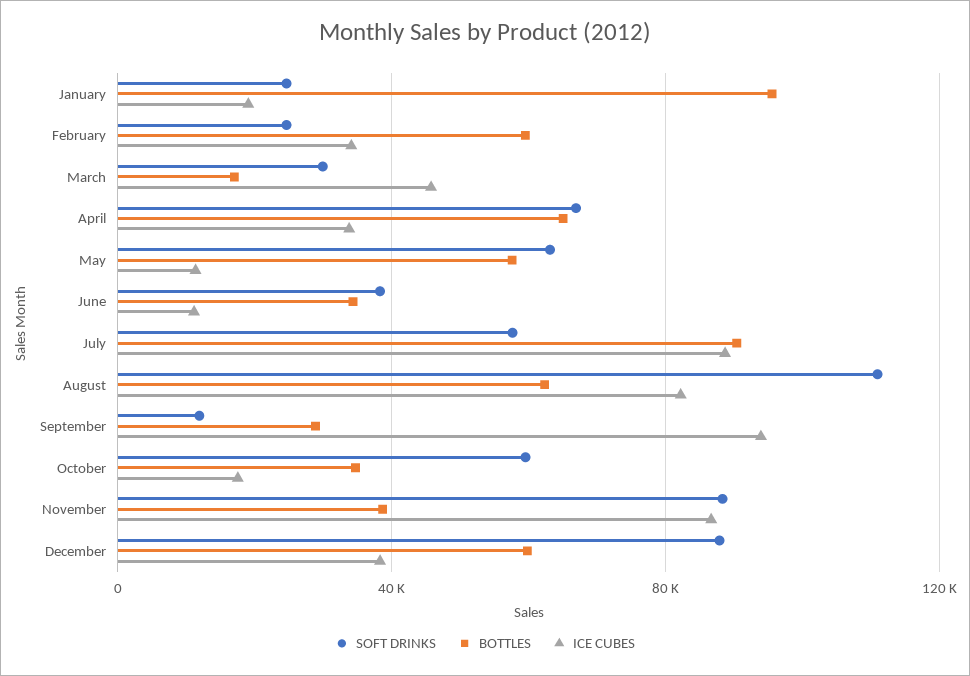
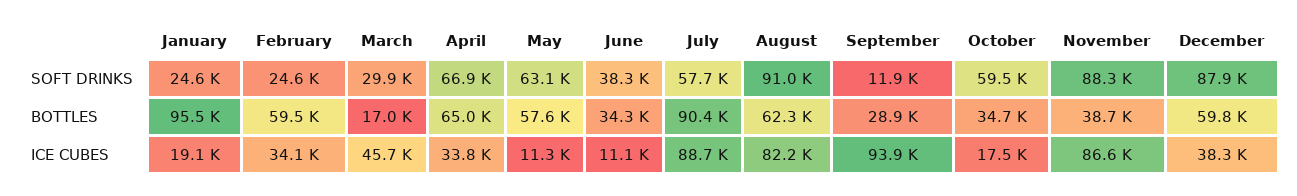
  {
    "SOFT DRINKS": {
      "January": 24600,
      "February": 24600,
      "March": 29900,
      "April": 66900,
      "May": 63100,
      "June": 38300,
      "July": 57700,
-     "August": 110000,
+     "August": 91000,
      "September": 11900,
      "October": 59500,
      "November": 88300,
      "December": 87900
    },
    "BOTTLES": {
      "January": 95500,
      "February": 59500,
      "March": 17000,
      "April": 65000,
      "May": 57600,
      "June": 34300,
      "July": 90400,
      "August": 62300,
      "September": 28900,
      "October": 34700,
      "November": 38700,
      "December": 59800
    },
    "ICE CUBES": {
      "January": 19100,
      "February": 34100,
      "March": 45700,
      "April": 33800,
      "May": 11300,
      "June": 11100,
      "July": 88700,
      "August": 82200,
      "September": 93900,
      "October": 17500,
      "November": 86600,
      "December": 38300
    }
  }

